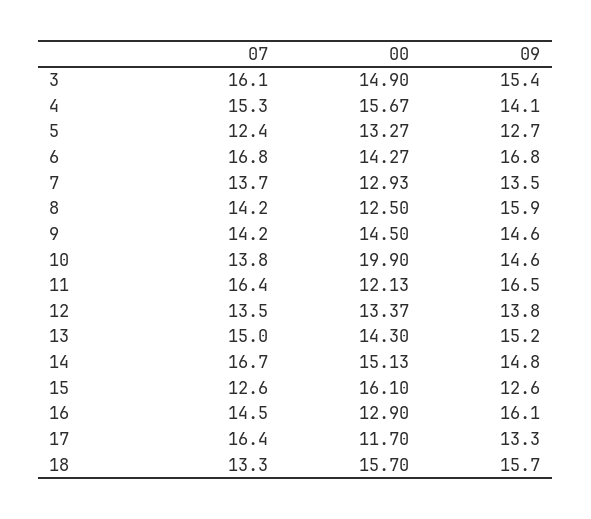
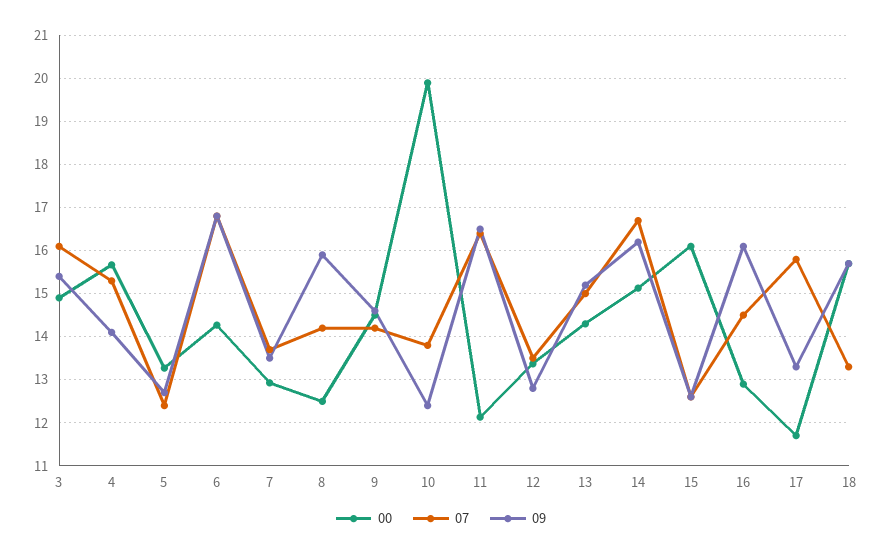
  {
    "07": {
      "3": 16.1,
      "4": 15.3,
      "5": 12.4,
      "6": 16.8,
      "7": 13.7,
      "8": 14.2,
      "9": 14.2,
      "10": 13.8,
      "11": 16.4,
      "12": 13.5,
      "13": 15,
      "14": 16.7,
      "15": 12.6,
      "16": 14.5,
-     "17": 16.4,
+     "17": 15.8,
      "18": 13.3
    },
    "00": {
      "3": 14.9,
      "4": 15.67,
      "5": 13.27,
      "6": 14.27,
      "7": 12.93,
      "8": 12.5,
      "9": 14.5,
      "10": 19.9,
      "11": 12.13,
      "12": 13.37,
      "13": 14.3,
      "14": 15.13,
      "15": 16.1,
      "16": 12.9,
      "17": 11.7,
      "18": 15.7
    },
    "09": {
      "3": 15.4,
      "4": 14.1,
      "5": 12.7,
      "6": 16.8,
      "7": 13.5,
      "8": 15.9,
      "9": 14.6,
-     "10": 14.6,
+     "10": 12.4,
      "11": 16.5,
-     "12": 13.8,
+     "12": 12.8,
      "13": 15.2,
-     "14": 14.8,
+     "14": 16.2,
      "15": 12.6,
      "16": 16.1,
      "17": 13.3,
      "18": 15.7
    }
  }

